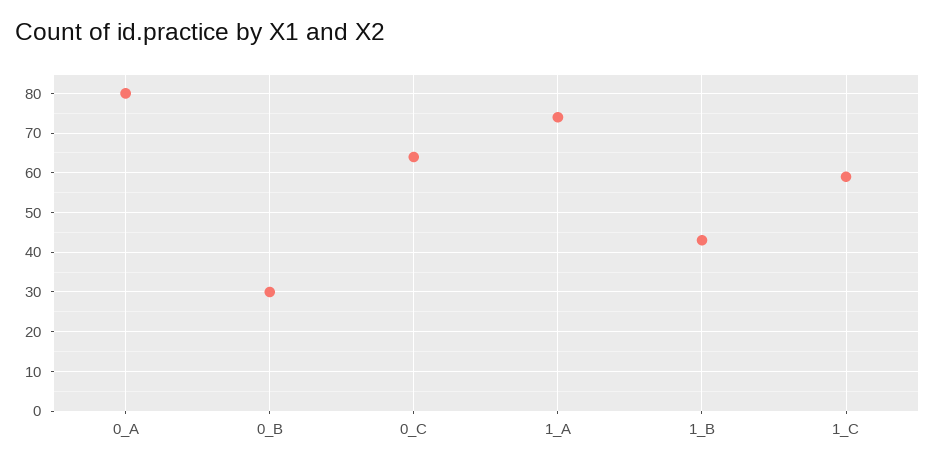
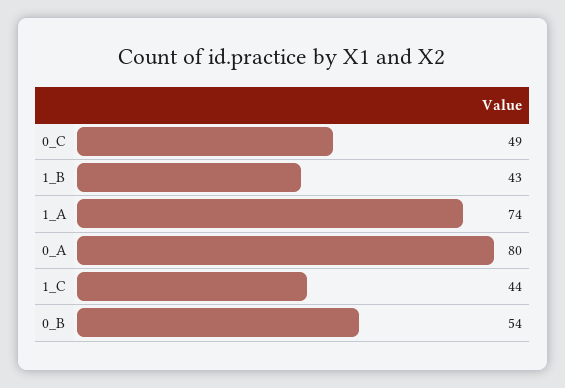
  {
    "0_A": 80,
-   "0_B": 30,
+   "0_B": 54,
-   "0_C": 65,
+   "0_C": 49,
    "1_A": 74,
    "1_B": 43,
-   "1_C": 60
+   "1_C": 44
  }

